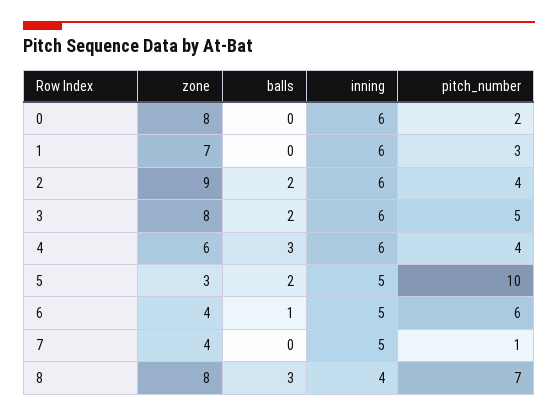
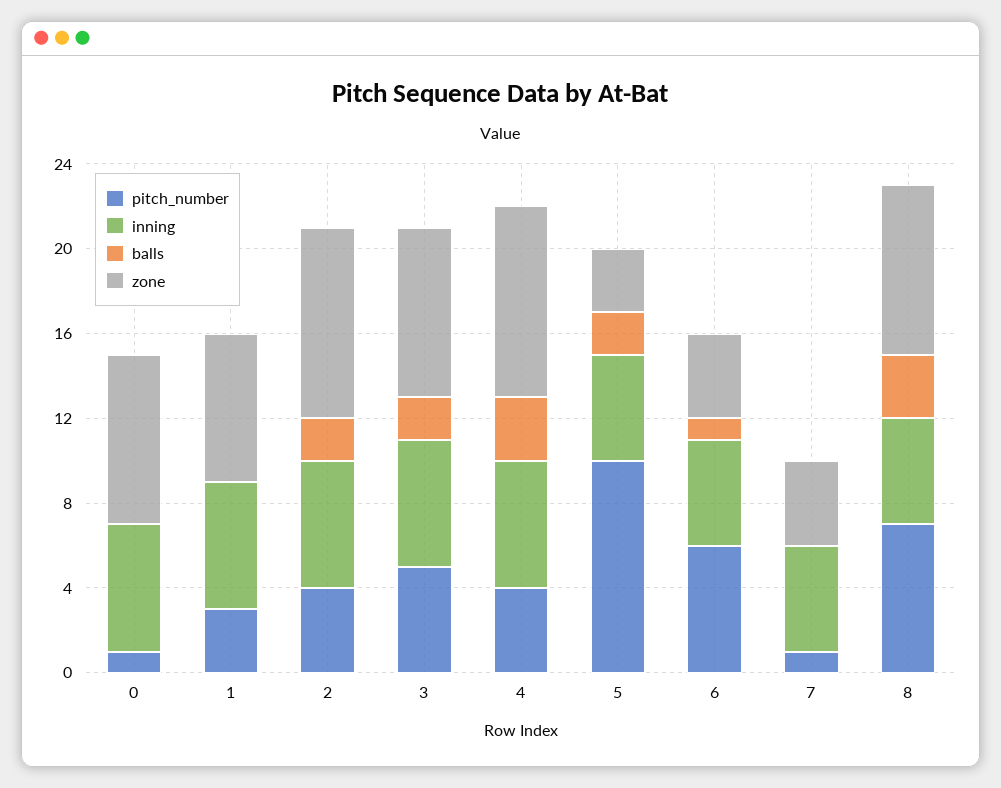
  {
    "zone": {
      "0": 8,
      "1": 7,
      "2": 9,
      "3": 8,
-     "4": 6,
+     "4": 9,
      "5": 3,
      "6": 4,
      "7": 4,
      "8": 8
    },
    "balls": {
      "0": 0,
      "1": 0,
      "2": 2,
      "3": 2,
      "4": 3,
      "5": 2,
      "6": 1,
      "7": 0,
      "8": 3
    },
    "inning": {
      "0": 6,
      "1": 6,
      "2": 6,
      "3": 6,
      "4": 6,
      "5": 5,
      "6": 5,
      "7": 5,
-     "8": 4
+     "8": 5
    },
    "pitch_number": {
-     "0": 2,
+     "0": 1,
      "1": 3,
      "2": 4,
      "3": 5,
      "4": 4,
      "5": 10,
      "6": 6,
      "7": 1,
      "8": 7
    }
  }

